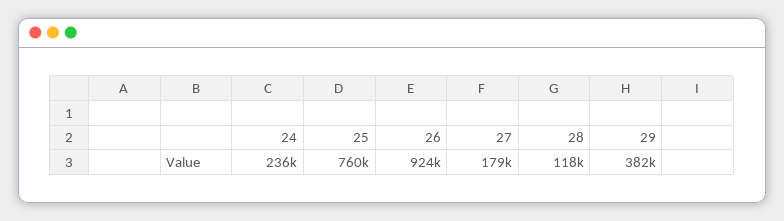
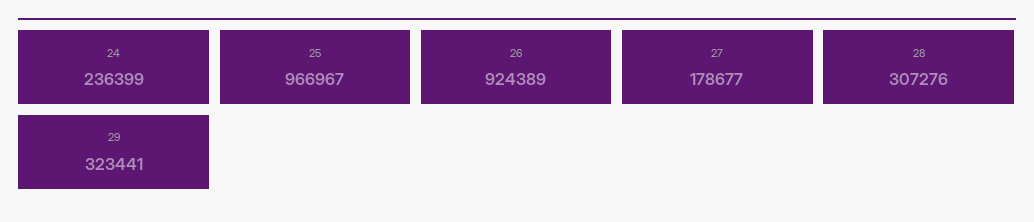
  {
    "24": 236399,
-   "25": 760000,
+   "25": 966967,
    "26": 924389,
    "27": 178677,
-   "28": 118000,
+   "28": 307276,
-   "29": 382000
+   "29": 323441
  }

